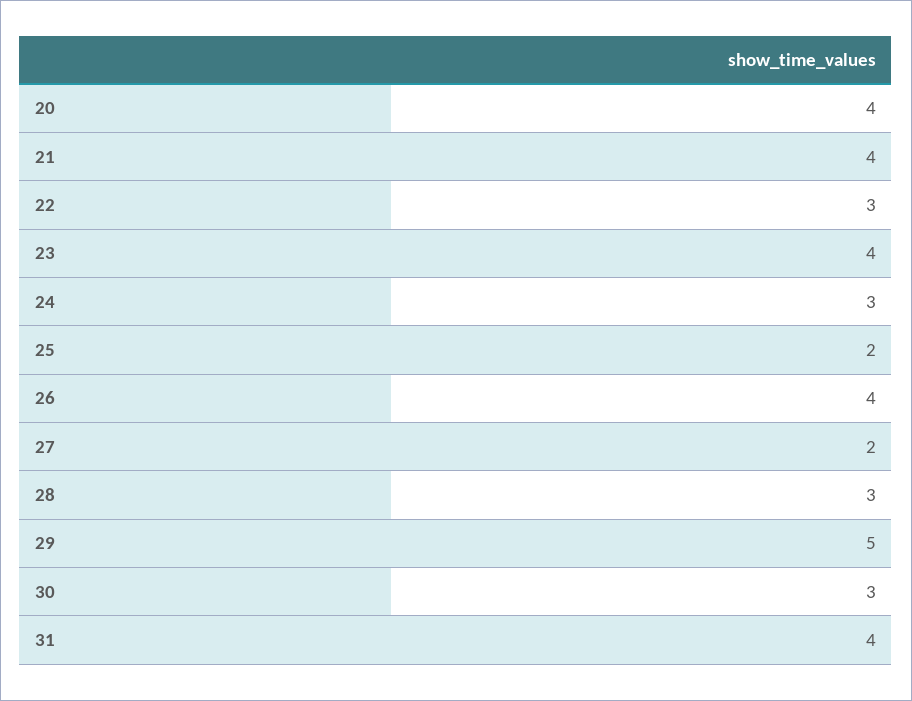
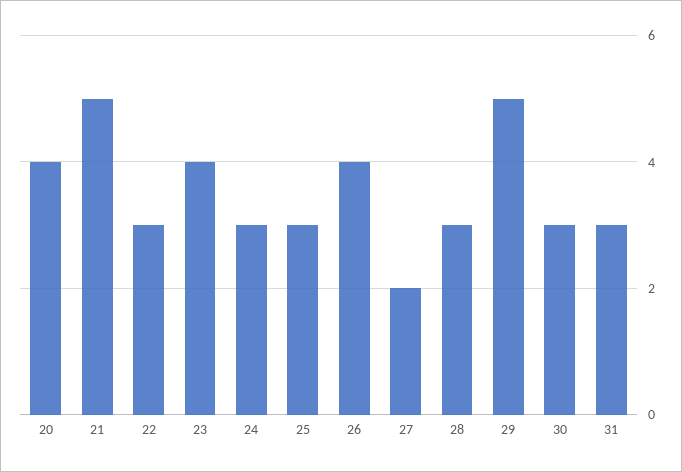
  {
    "20": 4,
-   "21": 4,
+   "21": 5,
    "22": 3,
    "23": 4,
    "24": 3,
-   "25": 2,
+   "25": 3,
    "26": 4,
    "27": 2,
    "28": 3,
    "29": 5,
    "30": 3,
-   "31": 4
+   "31": 3
  }

